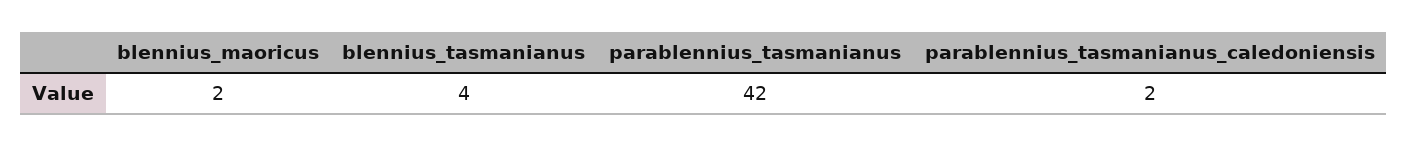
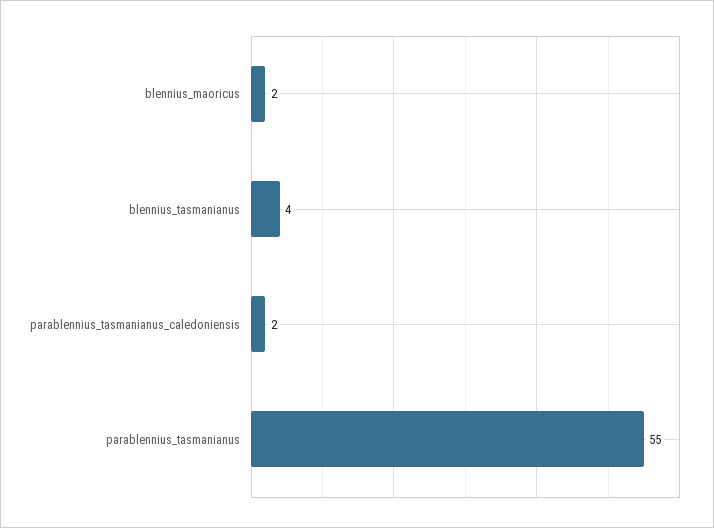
  {
    "blennius_maoricus": 2,
    "blennius_tasmanianus": 4,
-   "parablennius_tasmanianus": 42,
+   "parablennius_tasmanianus": 55,
    "parablennius_tasmanianus_caledoniensis": 2
  }

